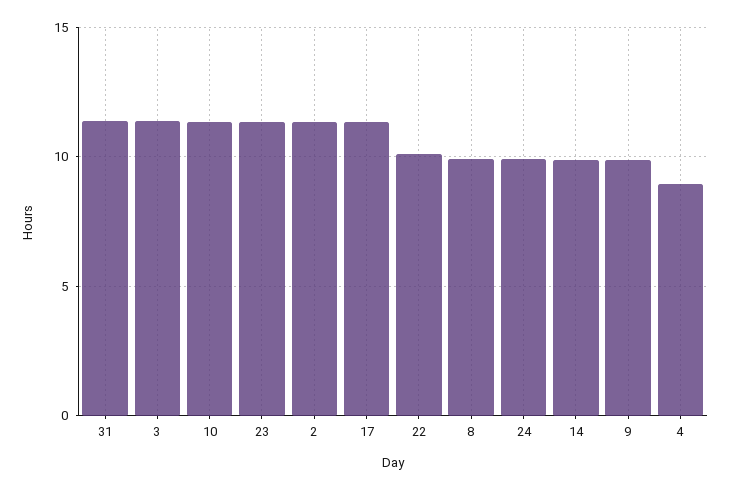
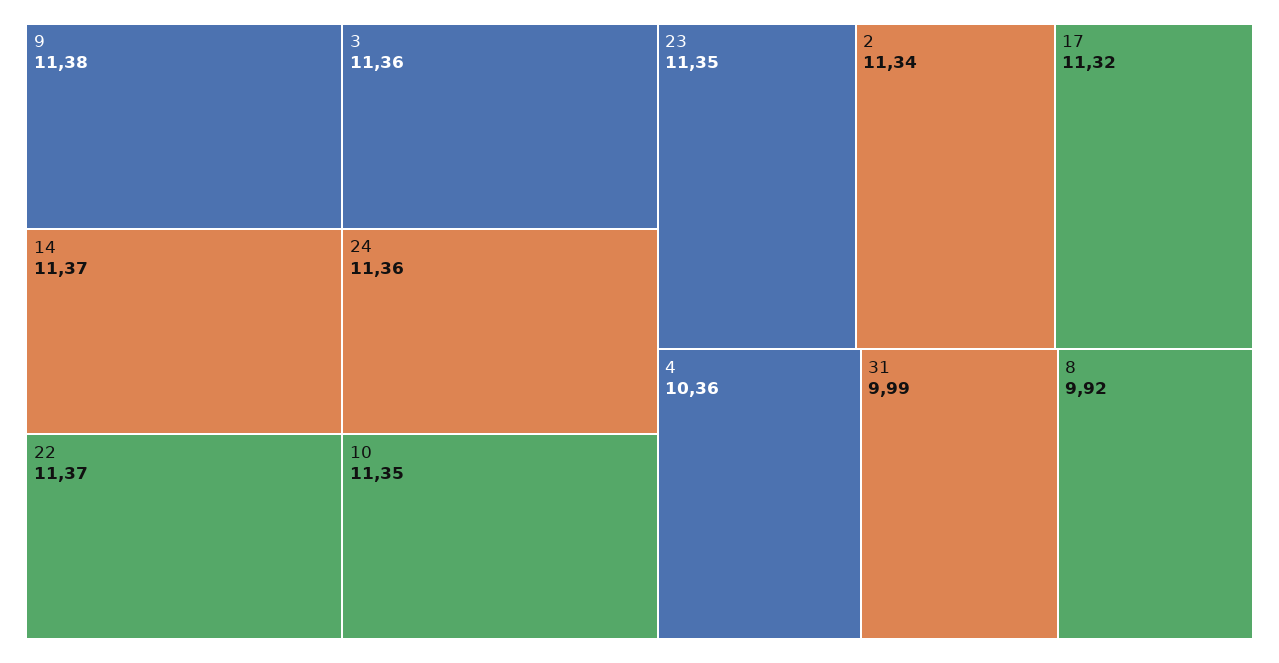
  {
-   "31": 11.5,
+   "31": 9.99,
    "3": 11.36,
    "10": 11.35,
    "23": 11.35,
    "2": 11.34,
    "17": 11.32,
-   "22": 10,
+   "22": 11.37,
    "8": 9.92,
-   "24": 10,
+   "24": 11.36,
-   "14": 10,
+   "14": 11.37,
-   "9": 10,
+   "9": 11.38,
-   "4": 9
+   "4": 10.36
  }

